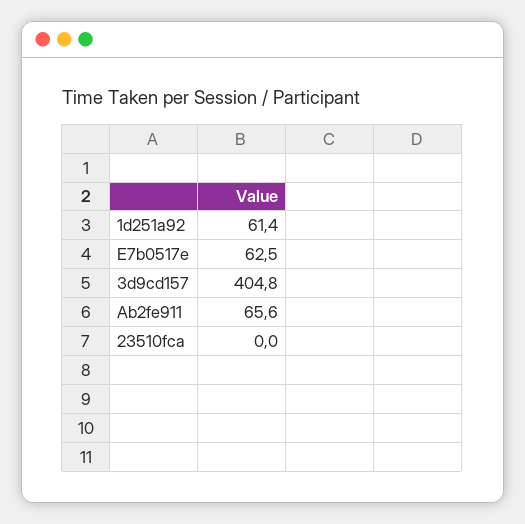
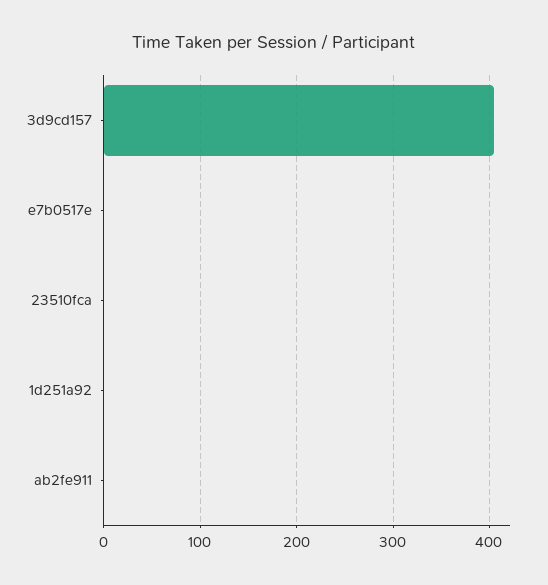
  {
-   "1d251a92": 61.4,
+   "1d251a92": 0,
-   "E7b0517e": 62.5,
+   "E7b0517e": 0,
    "3d9cd157": 404.8,
-   "Ab2fe911": 65.6,
+   "Ab2fe911": 0,
    "23510fca": 0
  }

